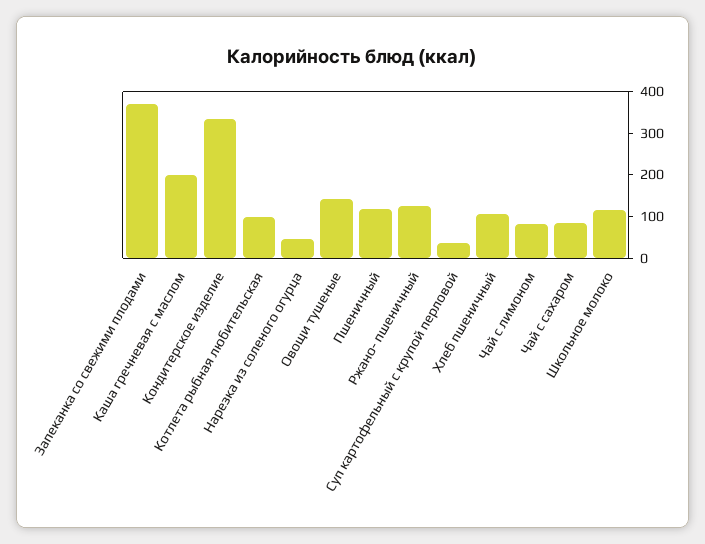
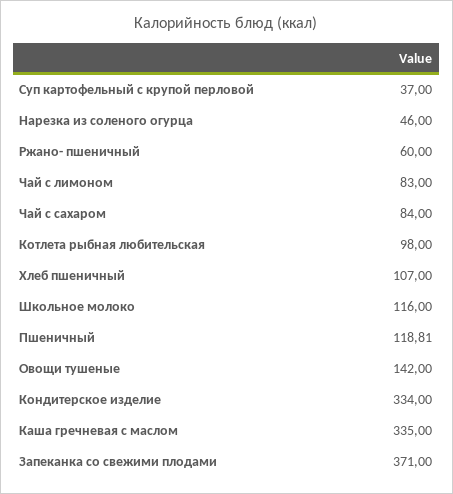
  {
    "Запеканка со свежими плодами": 371,
-   "Каша гречневая с маслом": 200,
+   "Каша гречневая с маслом": 335,
    "Кондитерское изделие": 334,
    "Котлета рыбная любительская": 98,
    "Нарезка из соленого огурца": 46,
    "Овощи тушеные": 142,
    "Пшеничный": 118.81,
-   "Ржано- пшеничный": 120,
+   "Ржано- пшеничный": 60,
    "Суп картофельный с крупой перловой": 37,
    "Хлеб пшеничный": 107,
    "Чай с лимоном": 83,
    "Чай с сахаром": 84,
    "Школьное молоко": 116
  }

